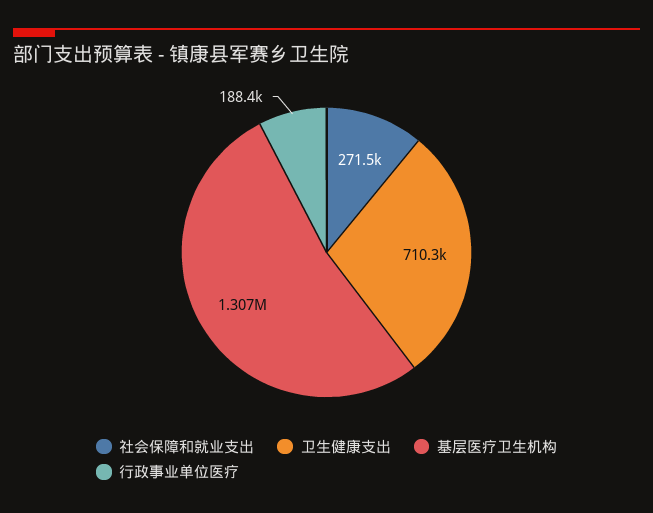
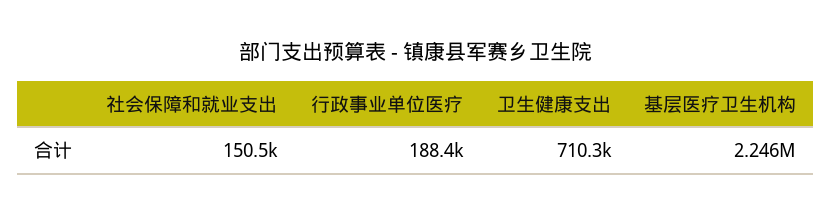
  {
-   "社会保障和就业支出": 271500,
+   "社会保障和就业支出": 150500,
    "卫生健康支出": 710300,
-   "基层医疗卫生机构": 1307000,
+   "基层医疗卫生机构": 2246000,
    "行政事业单位医疗": 188400
  }

